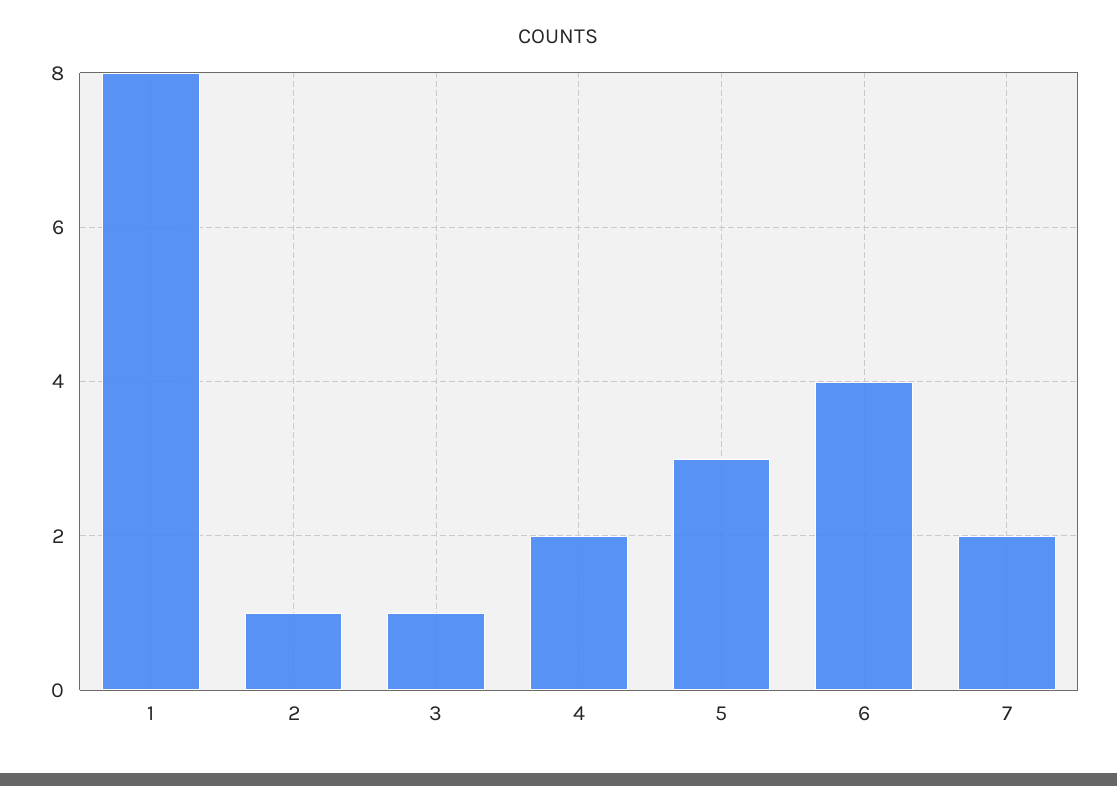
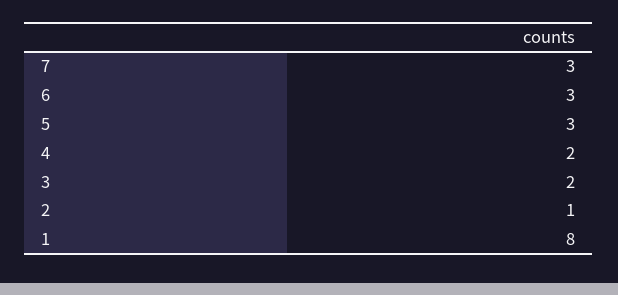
  {
    "1": 8,
    "2": 1,
-   "3": 1,
+   "3": 2,
    "4": 2,
    "5": 3,
-   "6": 4,
+   "6": 3,
-   "7": 2
+   "7": 3
  }

